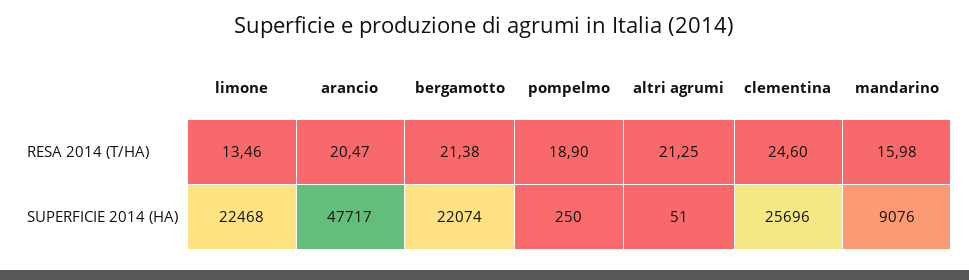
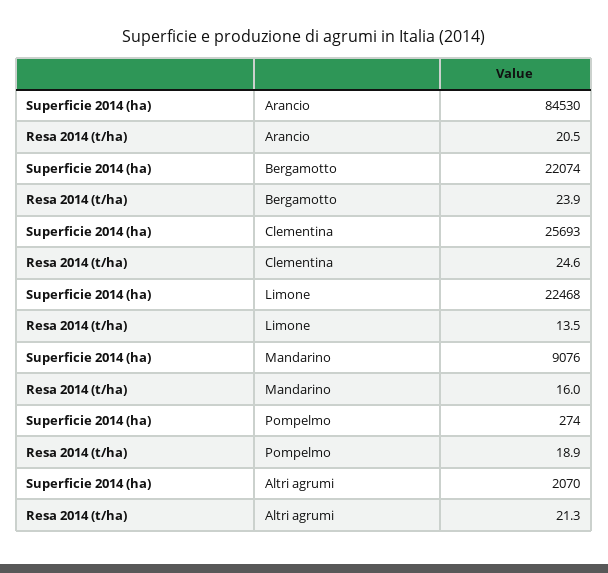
  {
    "limone": {
      "RESA 2014 (T/HA)": 13.46,
      "SUPERFICIE 2014 (HA)": 22468
    },
    "arancio": {
      "RESA 2014 (T/HA)": 20.47,
-     "SUPERFICIE 2014 (HA)": 47717
+     "SUPERFICIE 2014 (HA)": 84530
    },
    "bergamotto": {
-     "RESA 2014 (T/HA)": 21.38,
+     "RESA 2014 (T/HA)": 23.9,
      "SUPERFICIE 2014 (HA)": 22074
    },
    "pompelmo": {
      "RESA 2014 (T/HA)": 18.9,
-     "SUPERFICIE 2014 (HA)": 250
+     "SUPERFICIE 2014 (HA)": 274
    },
    "altri agrumi": {
      "RESA 2014 (T/HA)": 21.25,
-     "SUPERFICIE 2014 (HA)": 51
+     "SUPERFICIE 2014 (HA)": 2070
    },
    "clementina": {
      "RESA 2014 (T/HA)": 24.6,
-     "SUPERFICIE 2014 (HA)": 25696
+     "SUPERFICIE 2014 (HA)": 25693
    },
    "mandarino": {
      "RESA 2014 (T/HA)": 15.98,
      "SUPERFICIE 2014 (HA)": 9076
    }
  }

